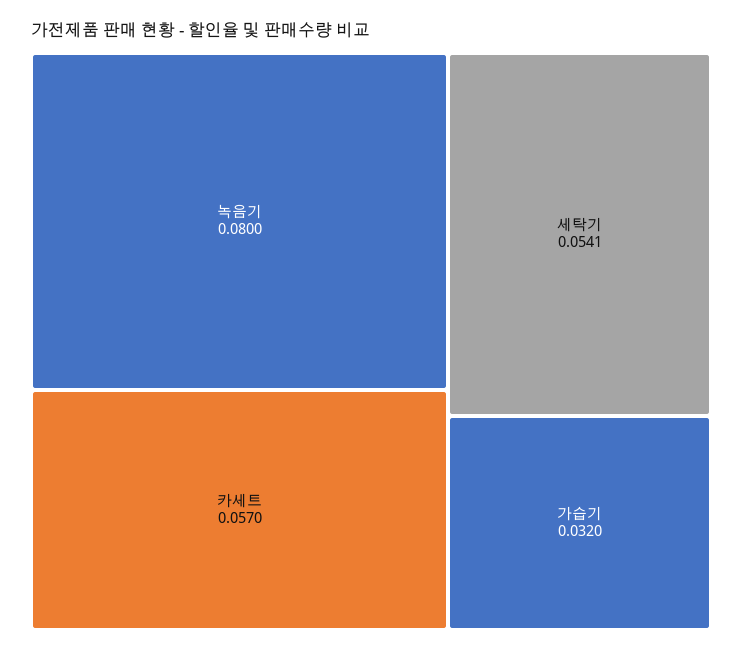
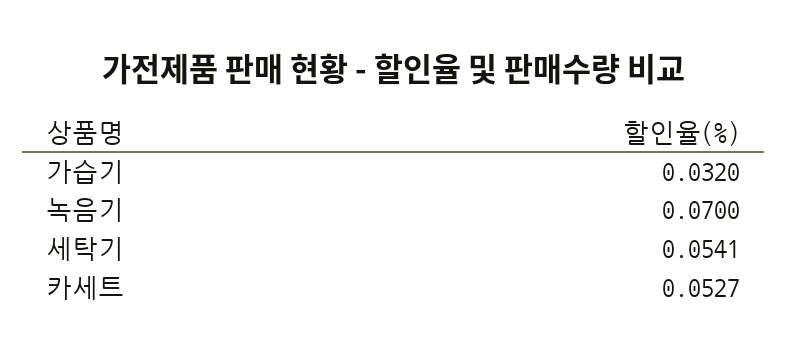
  {
-   "녹음기": 0.08,
+   "녹음기": 0.07,
-   "카세트": 0.057,
+   "카세트": 0.0527,
    "세탁기": 0.0541,
    "가습기": 0.032
  }

